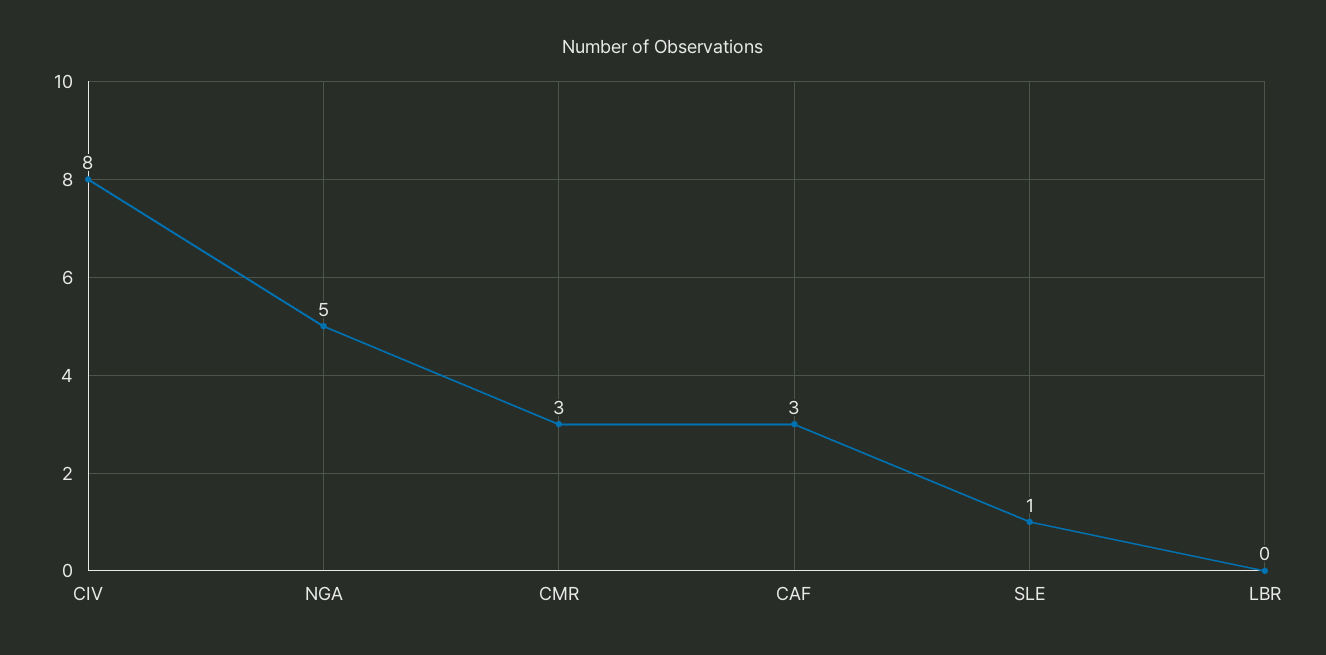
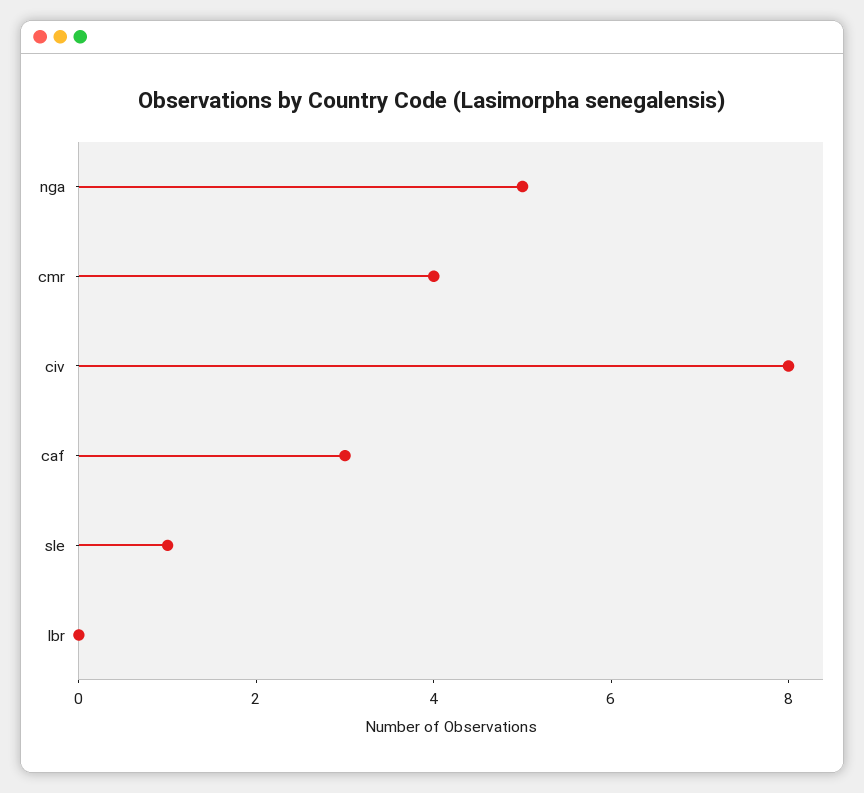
  {
    "CIV": 8,
    "NGA": 5,
-   "CMR": 3,
+   "CMR": 4,
    "CAF": 3,
    "SLE": 1,
    "LBR": 0
  }

